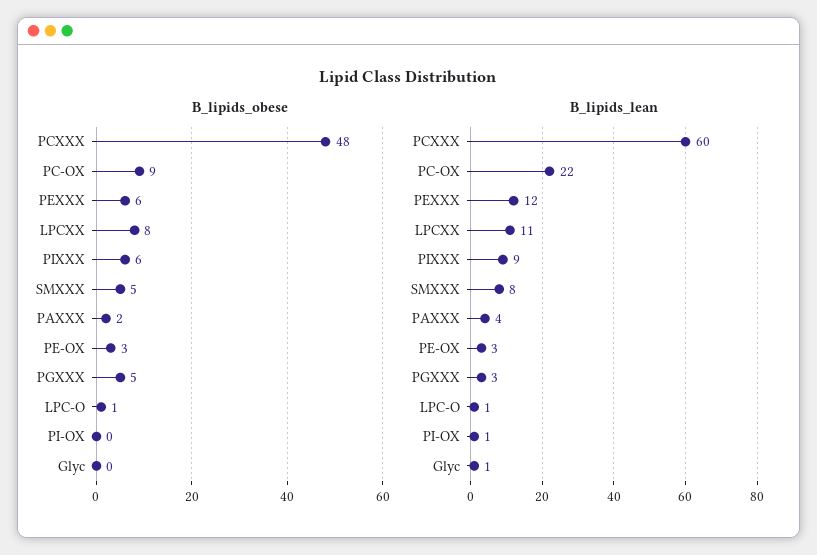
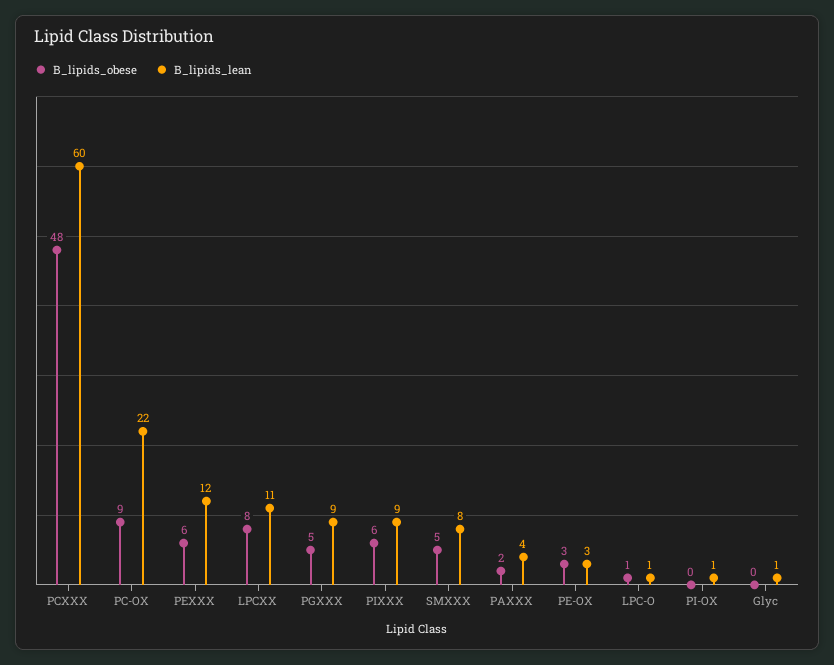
  {
    "B_lipids_obese": {
      "PCXXX": 48,
      "PC-OX": 9,
      "PEXXX": 6,
      "LPCXX": 8,
      "PIXXX": 6,
      "SMXXX": 5,
      "PAXXX": 2,
      "PE-OX": 3,
      "PGXXX": 5,
      "LPC-O": 1,
      "PI-OX": 0,
      "Glyc": 0
    },
    "B_lipids_lean": {
      "PCXXX": 60,
      "PC-OX": 22,
      "PEXXX": 12,
      "LPCXX": 11,
      "PIXXX": 9,
      "SMXXX": 8,
      "PAXXX": 4,
      "PE-OX": 3,
-     "PGXXX": 3,
+     "PGXXX": 9,
      "LPC-O": 1,
      "PI-OX": 1,
      "Glyc": 1
    }
  }

